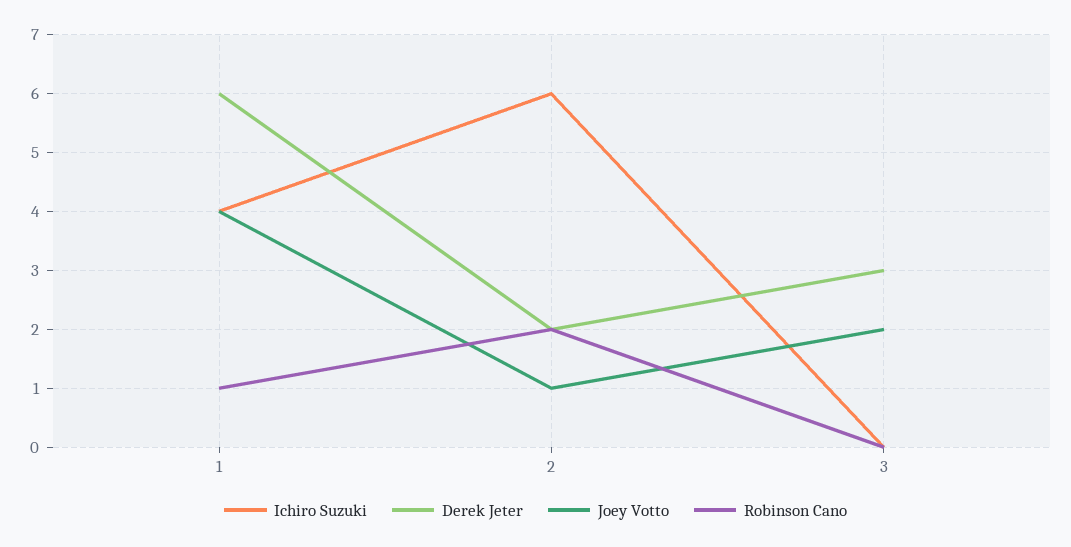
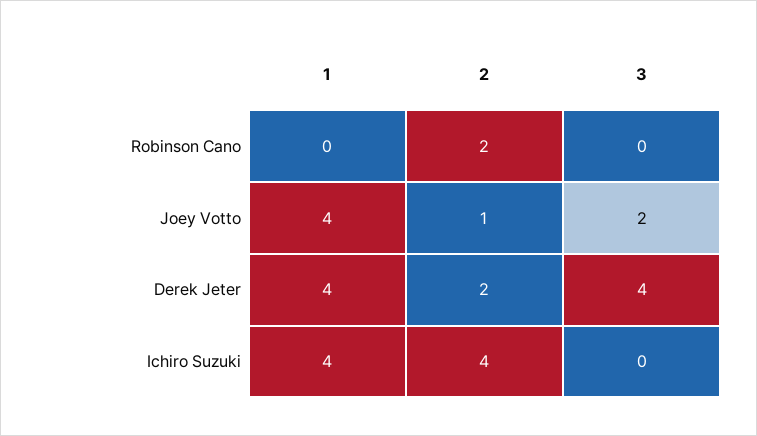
  {
    "Ichiro Suzuki": {
      "1": 4,
-     "2": 6,
+     "2": 4,
      "3": 0
    },
    "Derek Jeter": {
-     "1": 6,
+     "1": 4,
      "2": 2,
-     "3": 3
+     "3": 4
    },
    "Joey Votto": {
      "1": 4,
      "2": 1,
      "3": 2
    },
    "Robinson Cano": {
-     "1": 1,
+     "1": 0,
      "2": 2,
      "3": 0
    }
  }

